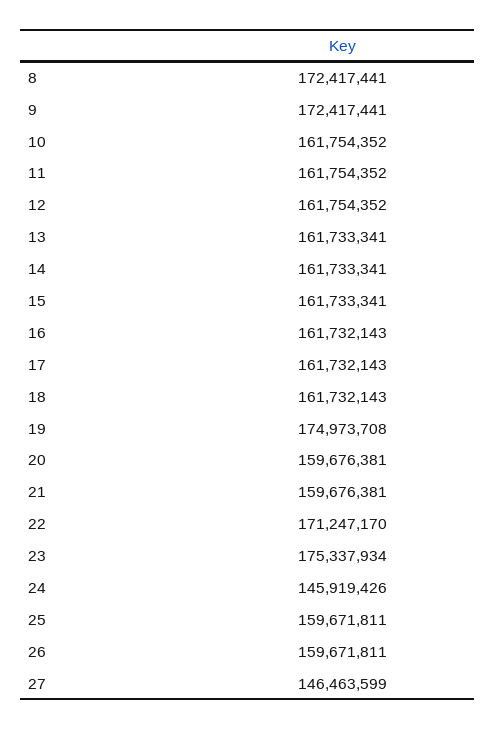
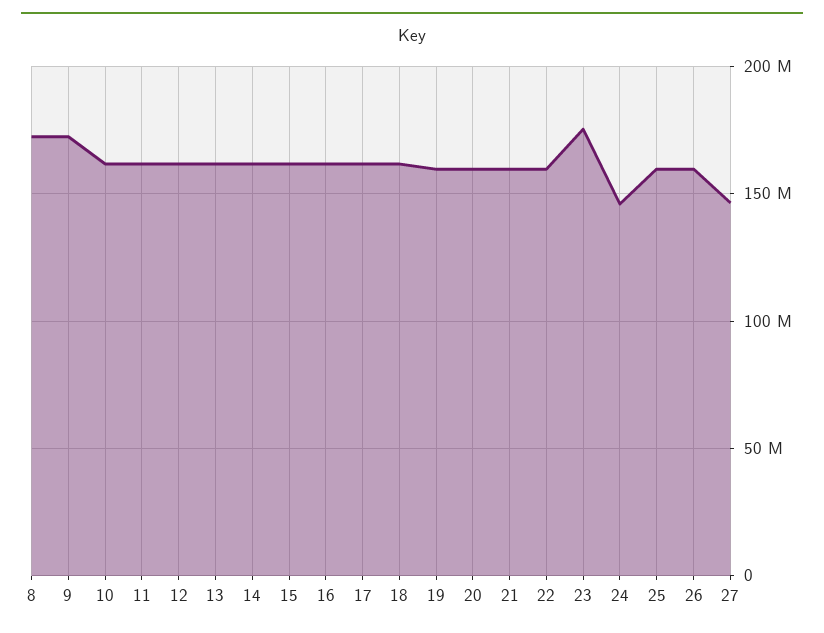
  {
    "8": 172417441,
    "9": 172417441,
    "10": 161754352,
    "11": 161754352,
    "12": 161754352,
    "13": 161733341,
    "14": 161733341,
    "15": 161733341,
    "16": 161732143,
    "17": 161732143,
    "18": 161732143,
-   "19": 174973708,
+   "19": 160000000,
    "20": 159676381,
    "21": 159676381,
-   "22": 171247170,
+   "22": 160000000,
    "23": 175337934,
    "24": 145919426,
    "25": 159671811,
    "26": 159671811,
    "27": 146463599
  }

